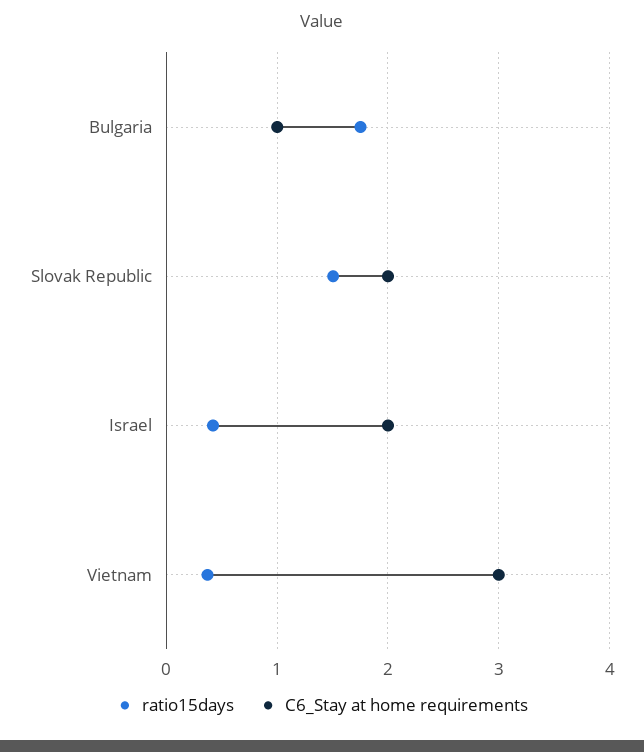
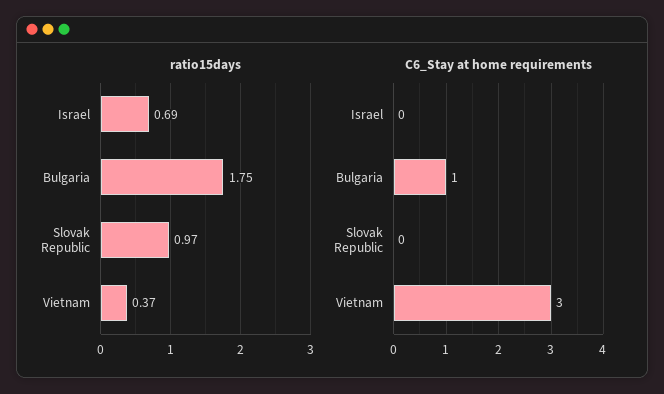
  {
    "ratio15days": {
      "Bulgaria": 1.75,
-     "Slovak Republic": 1.5,
+     "Slovak Republic": 0.97,
-     "Israel": 0.4,
+     "Israel": 0.69,
      "Vietnam": 0.37
    },
    "C6_Stay at home requirements": {
      "Bulgaria": 1,
-     "Slovak Republic": 2,
+     "Slovak Republic": 0,
-     "Israel": 2,
+     "Israel": 0,
      "Vietnam": 3
    }
  }

